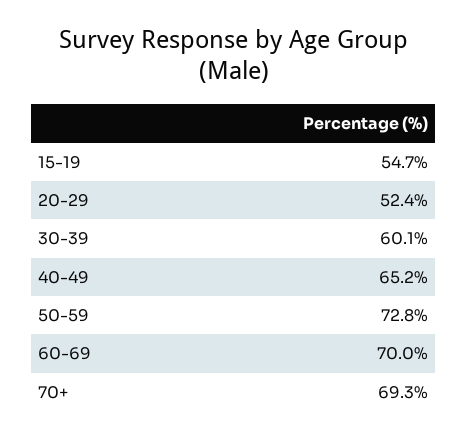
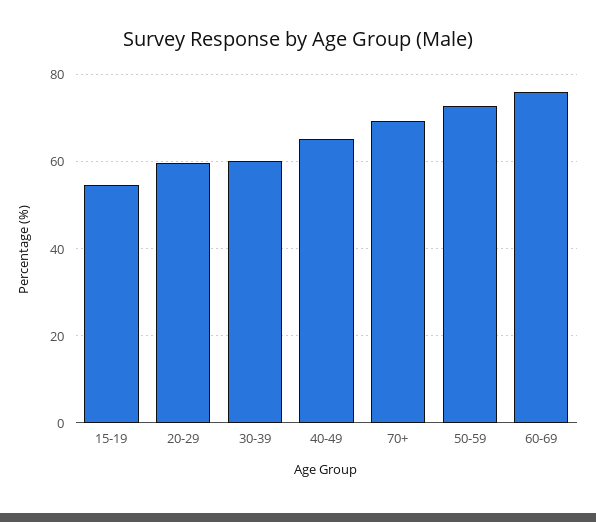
  {
    "15-19": 54.7,
-   "20-29": 52.4,
+   "20-29": 60,
    "30-39": 60.1,
    "40-49": 65.2,
    "50-59": 72.8,
-   "60-69": 70,
+   "60-69": 76,
    "70+": 69.3
  }

